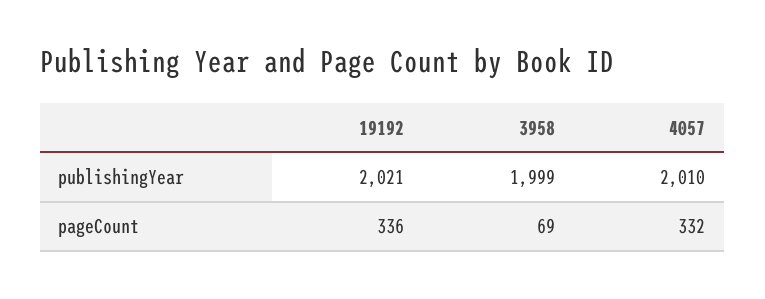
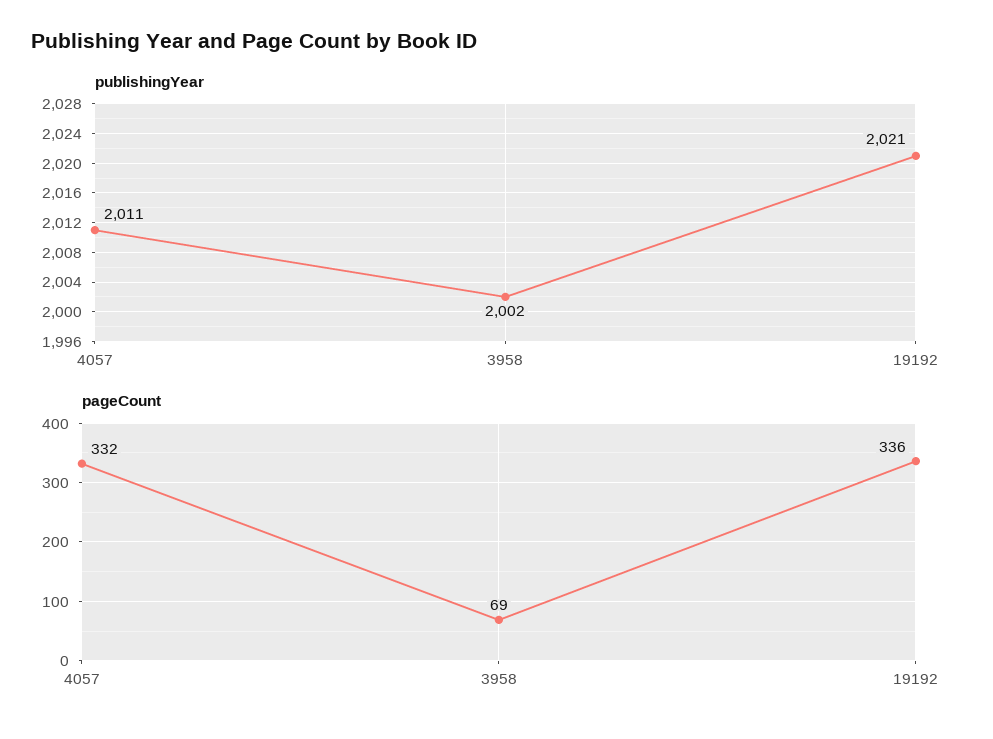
  {
    "publishingYear": {
      "19192": 2021,
-     "3958": 1999,
+     "3958": 2002,
-     "4057": 2010
+     "4057": 2011
    },
    "pageCount": {
      "19192": 336,
      "3958": 69,
      "4057": 332
    }
  }

